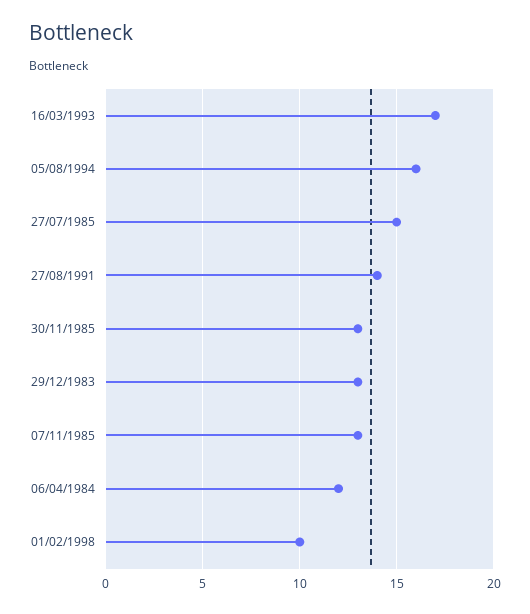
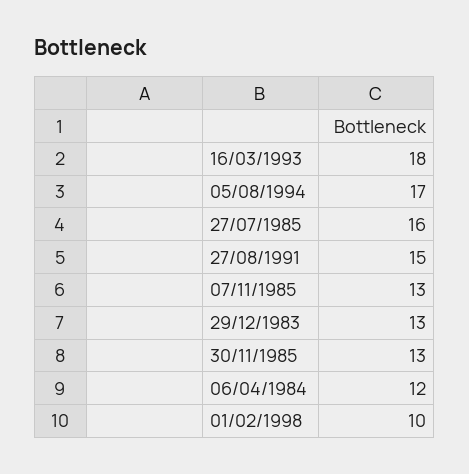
  {
-   "16/03/1993": 17,
+   "16/03/1993": 18,
-   "05/08/1994": 16,
+   "05/08/1994": 17,
-   "27/07/1985": 15,
+   "27/07/1985": 16,
-   "27/08/1991": 14,
+   "27/08/1991": 15,
    "30/11/1985": 13,
    "29/12/1983": 13,
    "07/11/1985": 13,
    "06/04/1984": 12,
    "01/02/1998": 10
  }

